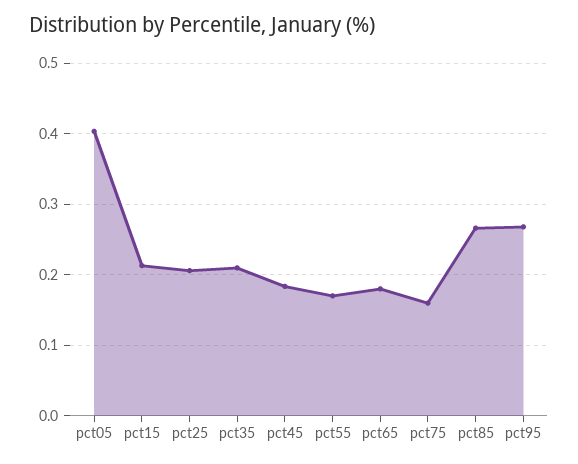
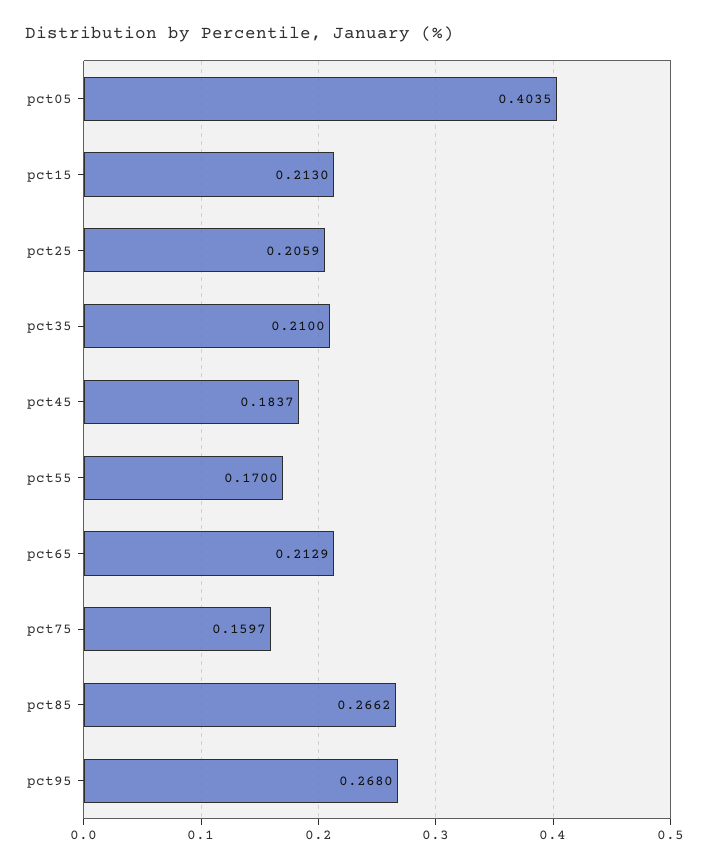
  {
    "pct05": 0.4035,
    "pct15": 0.213,
    "pct25": 0.2059,
    "pct35": 0.21,
    "pct45": 0.1837,
    "pct55": 0.17,
-   "pct65": 0.18,
+   "pct65": 0.2129,
    "pct75": 0.1597,
    "pct85": 0.2662,
    "pct95": 0.268
  }

